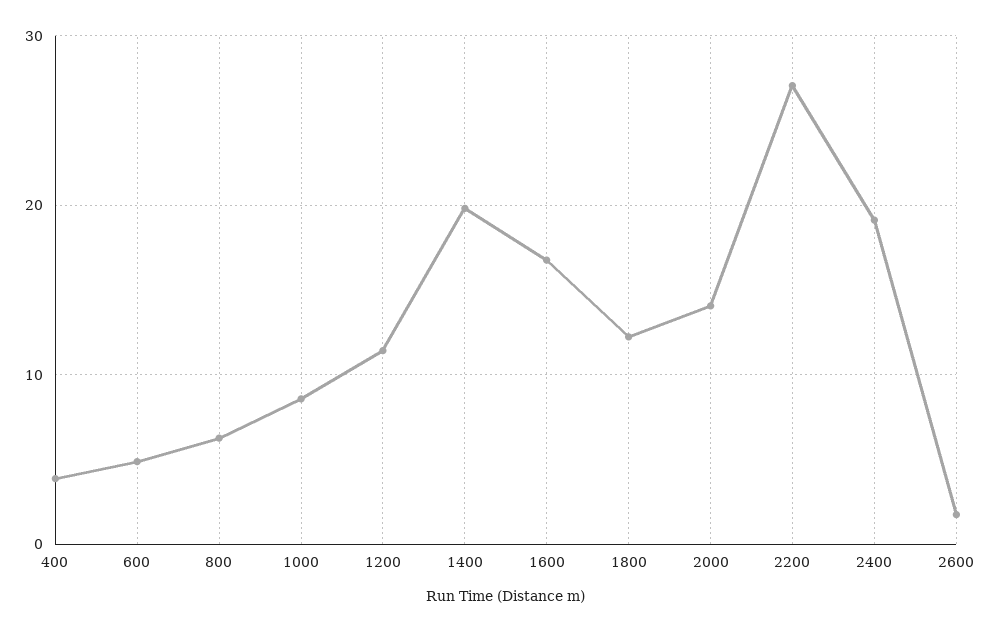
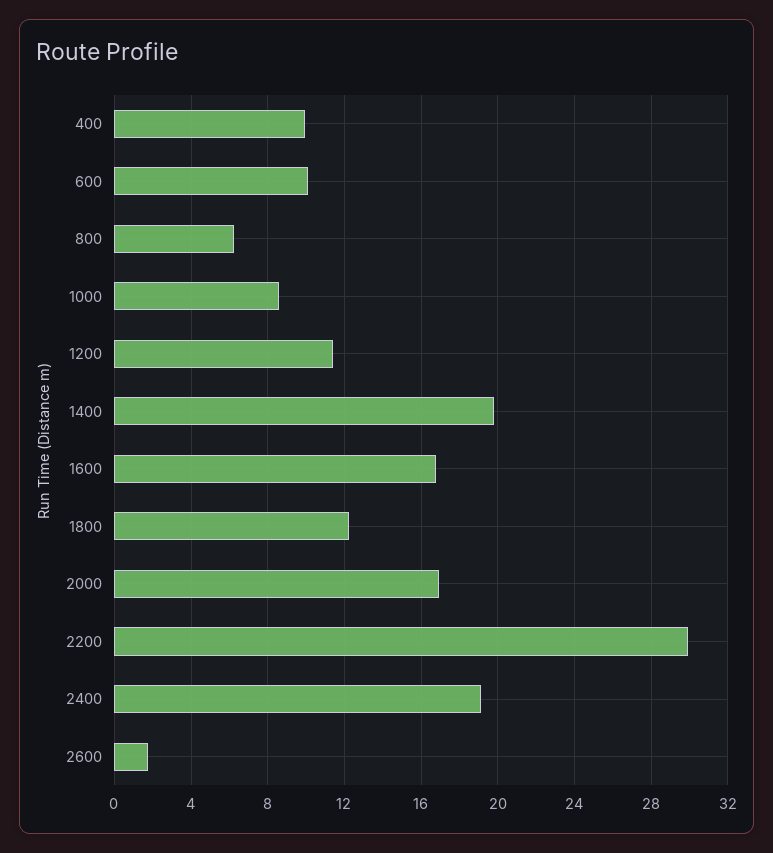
  {
-   "400": 4,
+   "400": 10,
-   "600": 5,
+   "600": 10,
    "800": 6.5,
    "1000": 8.5,
    "1200": 11.5,
    "1400": 20,
    "1600": 17,
    "1800": 12,
-   "2000": 14,
+   "2000": 17,
-   "2200": 27,
+   "2200": 30,
    "2400": 19,
    "2600": 1.5
  }

